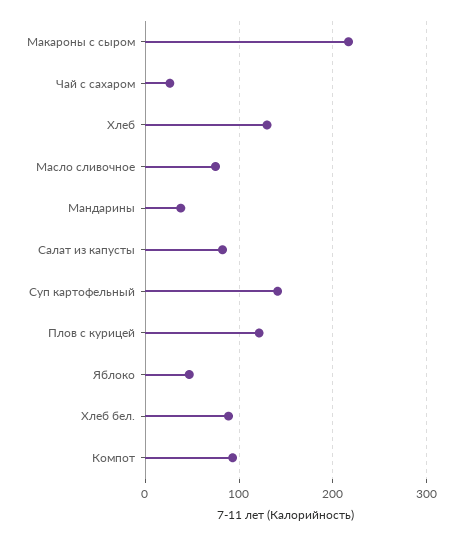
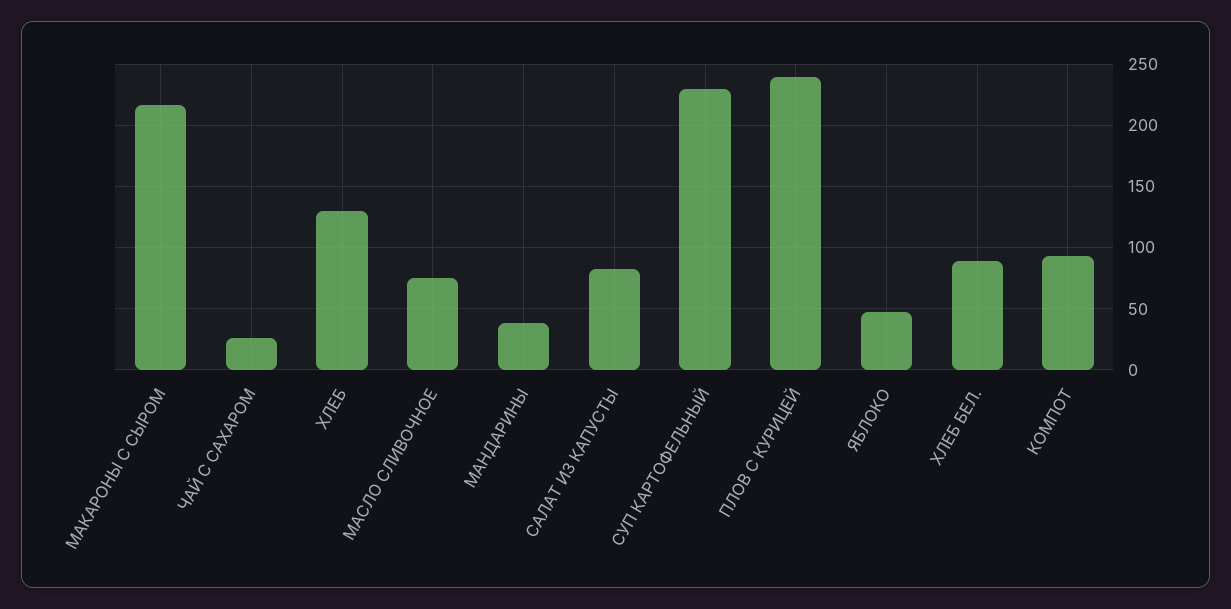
  {
    "Макароны с сыром": 215,
    "Чай с сахаром": 25,
    "Хлеб": 130,
    "Масло сливочное": 75,
    "Мандарины": 40,
    "Салат из капусты": 80,
-   "Суп картофельный": 140,
+   "Суп картофельный": 230,
-   "Плов с курицей": 120,
+   "Плов с курицей": 240,
    "Яблоко": 45,
    "Хлеб бел.": 90,
    "Компот": 95
  }

